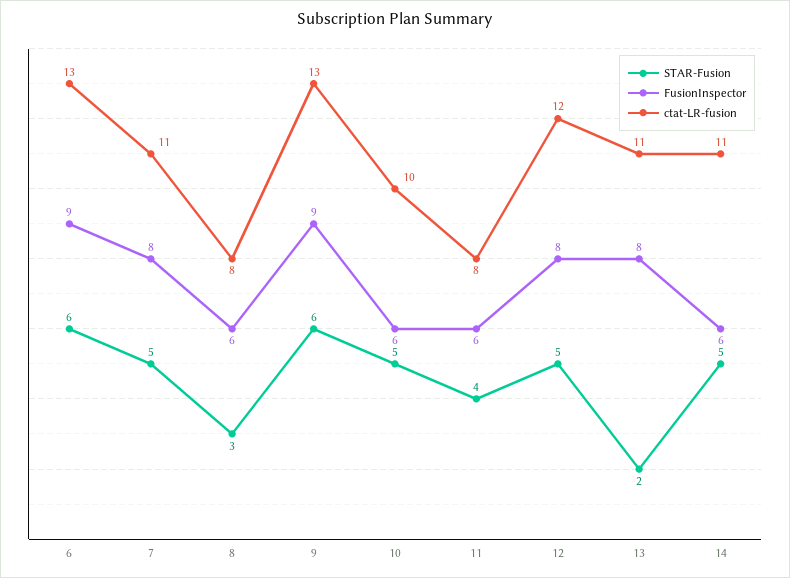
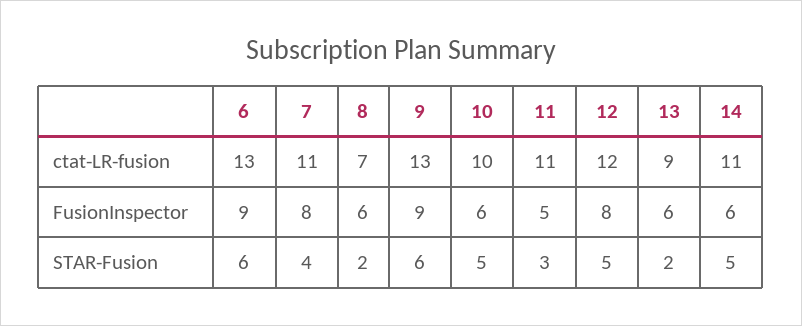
  {
    "STAR-Fusion": {
      "6": 6,
-     "7": 5,
+     "7": 4,
-     "8": 3,
+     "8": 2,
      "9": 6,
      "10": 5,
-     "11": 4,
+     "11": 3,
      "12": 5,
      "13": 2,
      "14": 5
    },
    "FusionInspector": {
      "6": 9,
      "7": 8,
      "8": 6,
      "9": 9,
      "10": 6,
-     "11": 6,
+     "11": 5,
      "12": 8,
-     "13": 8,
+     "13": 6,
      "14": 6
    },
    "ctat-LR-fusion": {
      "6": 13,
      "7": 11,
-     "8": 8,
+     "8": 7,
      "9": 13,
      "10": 10,
-     "11": 8,
+     "11": 11,
      "12": 12,
-     "13": 11,
+     "13": 9,
      "14": 11
    }
  }

